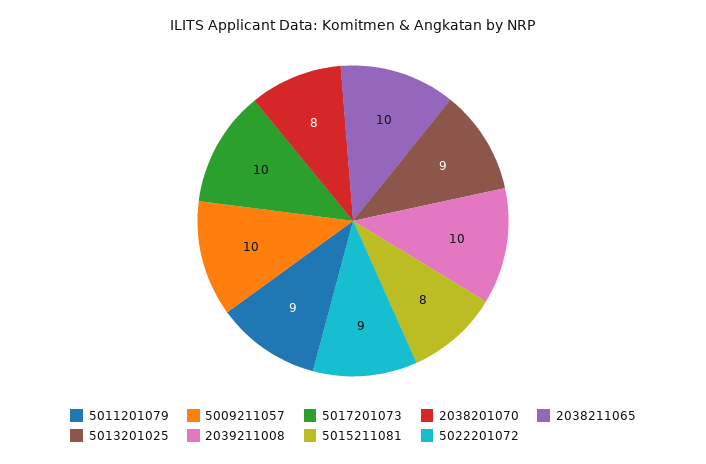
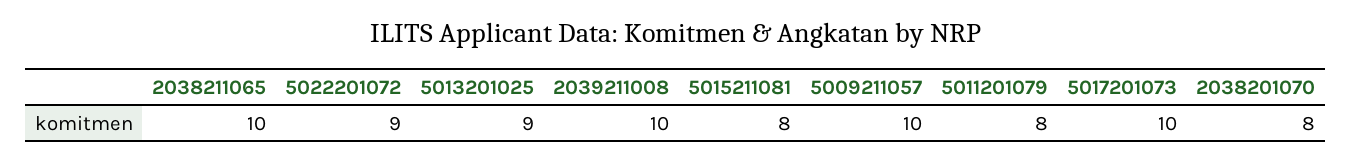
  {
-   "5011201079": 9,
+   "5011201079": 8,
    "5009211057": 10,
    "5017201073": 10,
    "2038201070": 8,
    "2038211065": 10,
    "5013201025": 9,
    "2039211008": 10,
    "5015211081": 8,
    "5022201072": 9
  }

